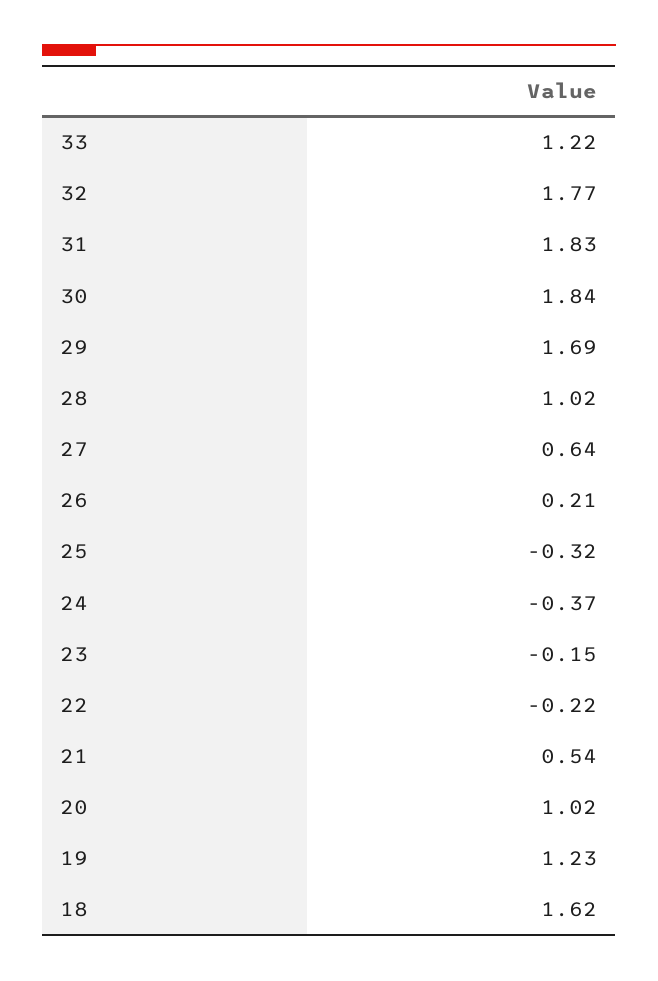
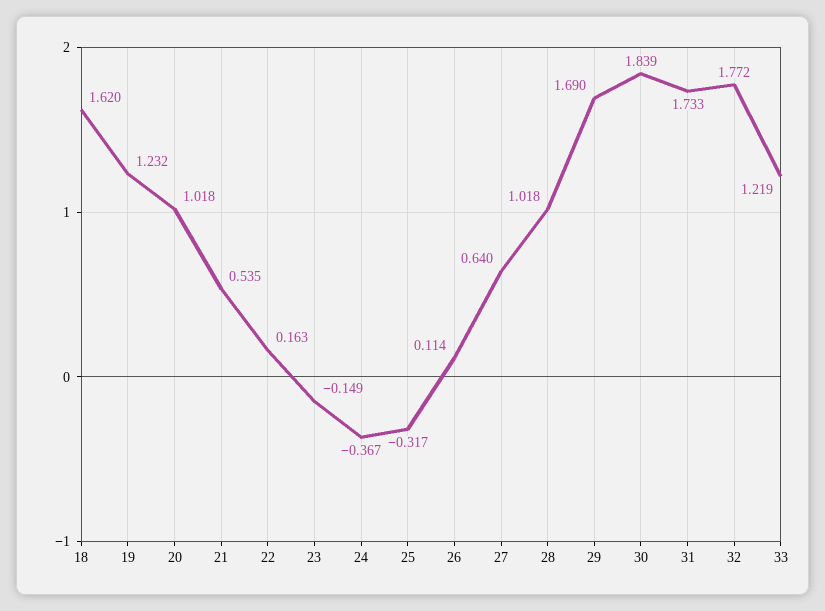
  {
    "33": 1.219,
    "32": 1.772,
-   "31": 1.83,
+   "31": 1.733,
    "30": 1.839,
    "29": 1.69,
    "28": 1.018,
    "27": 0.64,
-   "26": 0.21,
+   "26": 0.114,
    "25": -0.317,
    "24": -0.367,
    "23": -0.149,
-   "22": -0.22,
+   "22": 0.163,
    "21": 0.535,
    "20": 1.018,
    "19": 1.232,
    "18": 1.62
  }

